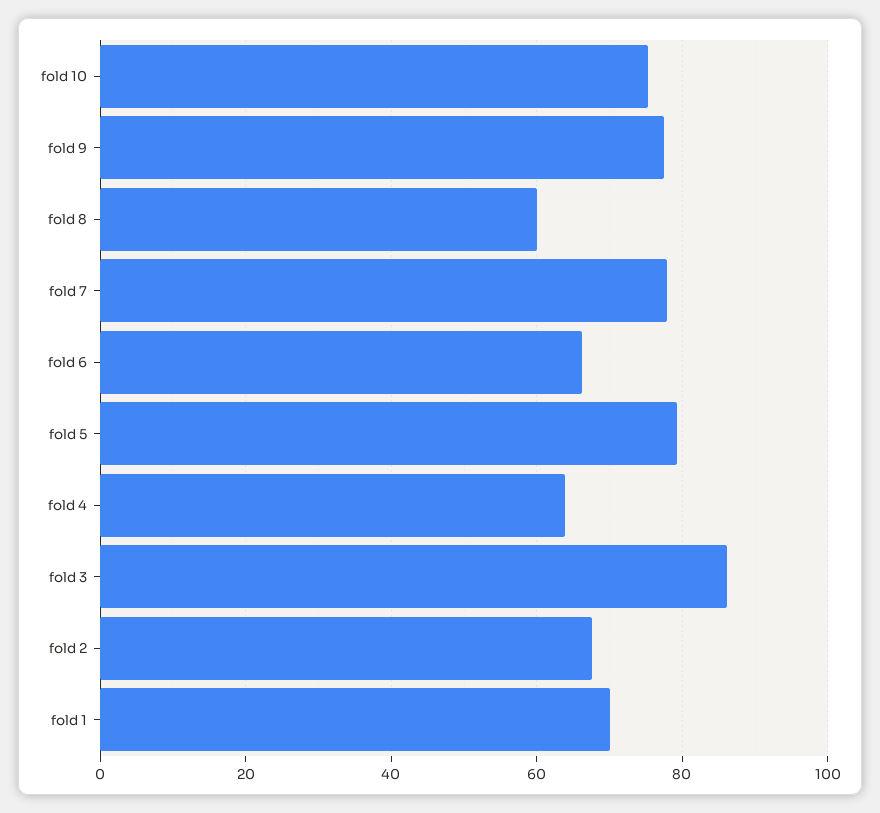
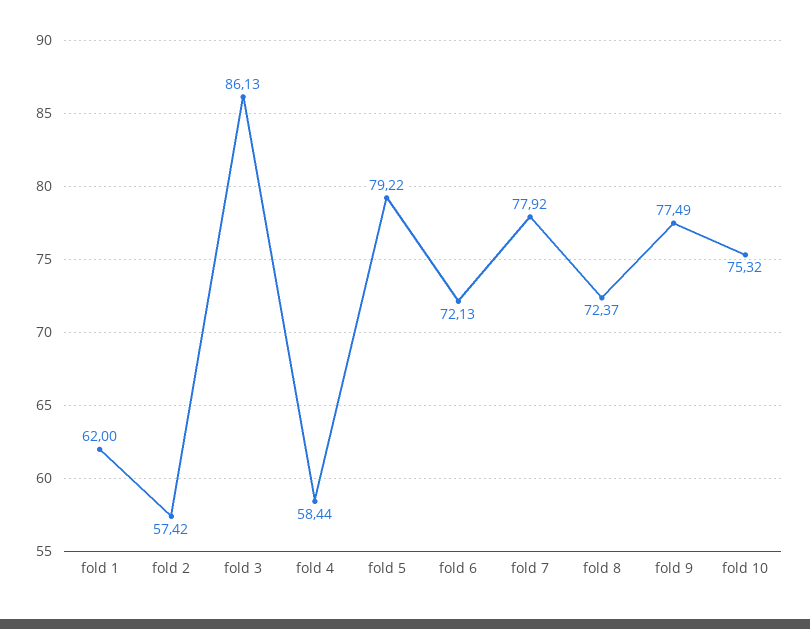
  {
    "fold 10": 75.32,
    "fold 9": 77.49,
-   "fold 8": 60,
+   "fold 8": 72.37,
    "fold 7": 77.92,
-   "fold 6": 66,
+   "fold 6": 72.13,
    "fold 5": 79.22,
-   "fold 4": 64,
+   "fold 4": 58.44,
    "fold 3": 86.13,
-   "fold 2": 68,
+   "fold 2": 57.42,
-   "fold 1": 70
+   "fold 1": 62
  }

